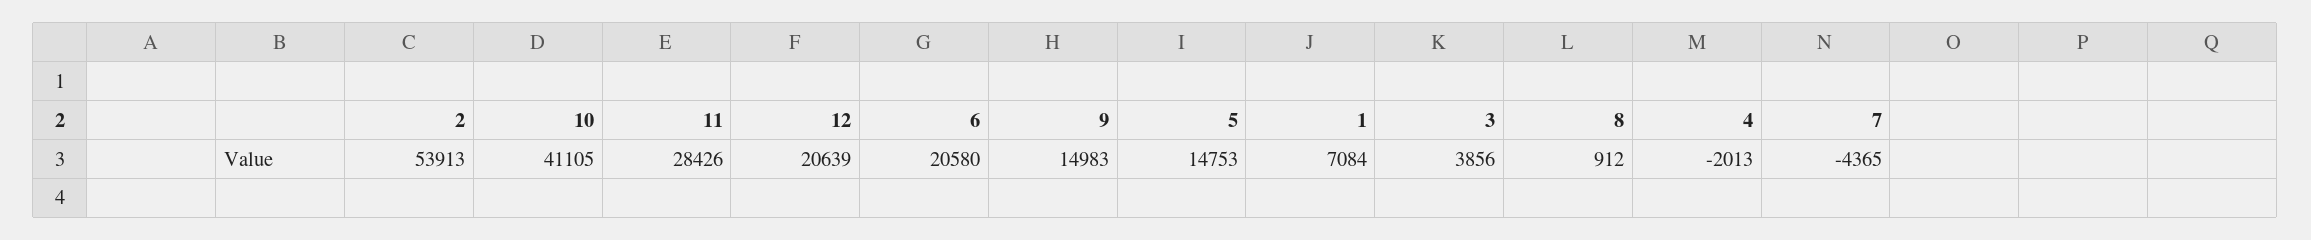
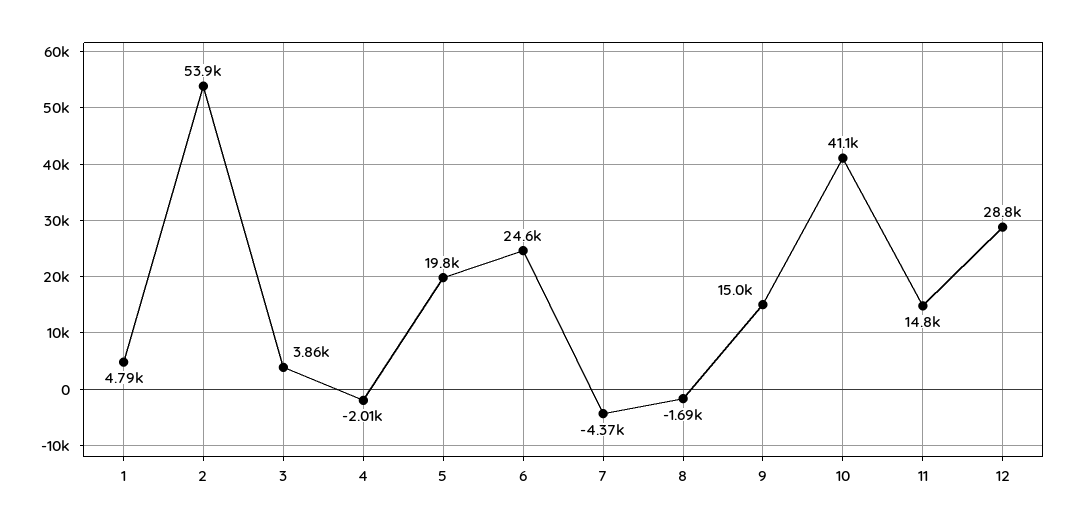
  {
    "2": 53913,
    "10": 41105,
-   "11": 28426,
+   "11": 14800,
-   "12": 20639,
+   "12": 28800,
-   "6": 20580,
+   "6": 24600,
    "9": 14983,
-   "5": 14753,
+   "5": 19800,
-   "1": 7084,
+   "1": 4790,
    "3": 3856,
-   "8": 912,
+   "8": -1690,
    "4": -2013,
    "7": -4365
  }

